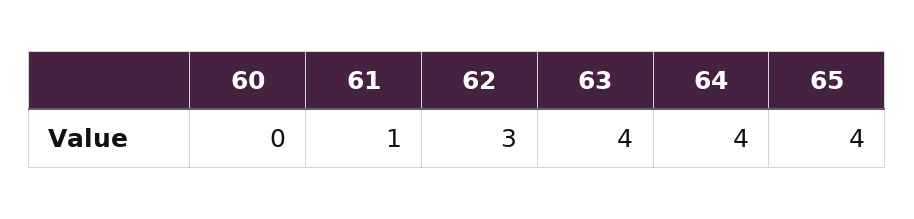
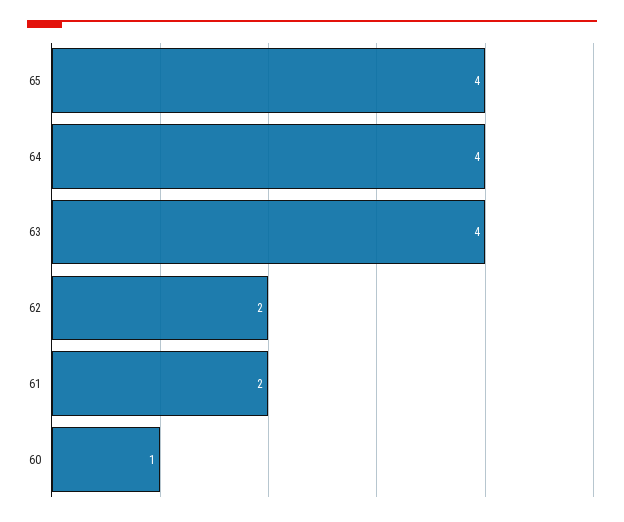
  {
-   "60": 0,
+   "60": 1,
-   "61": 1,
+   "61": 2,
-   "62": 3,
+   "62": 2,
    "63": 4,
    "64": 4,
    "65": 4
  }

